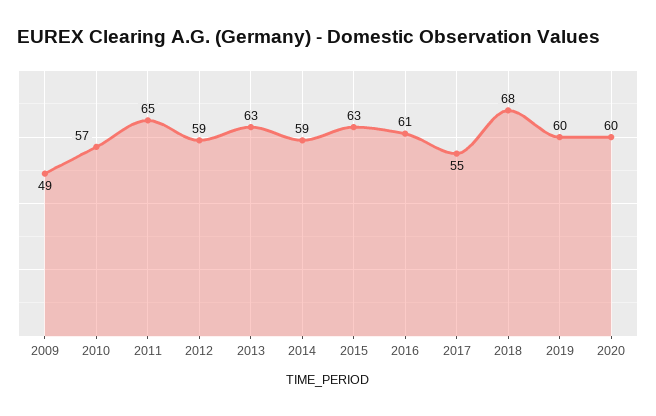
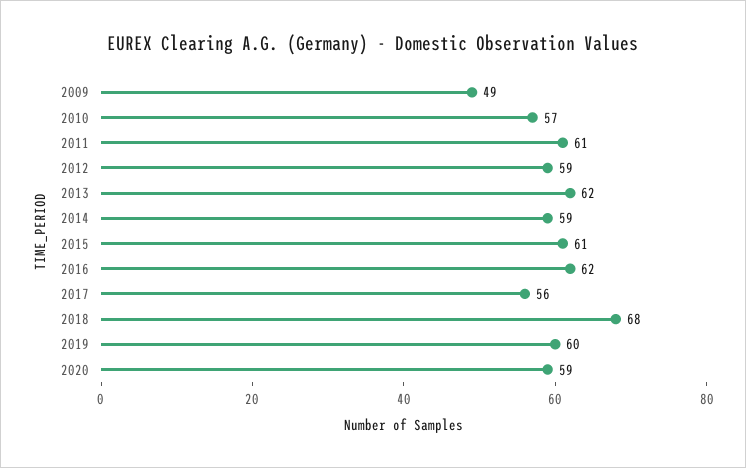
  {
    "2009": 49,
    "2010": 57,
-   "2011": 65,
+   "2011": 61,
    "2012": 59,
-   "2013": 63,
+   "2013": 62,
    "2014": 59,
-   "2015": 63,
+   "2015": 61,
-   "2016": 61,
+   "2016": 62,
-   "2017": 55,
+   "2017": 56,
    "2018": 68,
    "2019": 60,
-   "2020": 60
+   "2020": 59
  }

